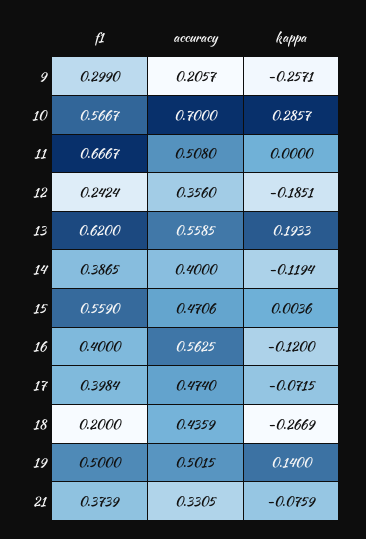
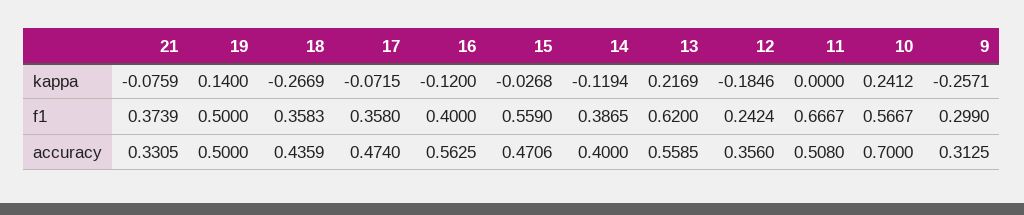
  {
    "f1": {
      "9": 0.299,
      "10": 0.5667,
      "11": 0.6667,
      "12": 0.2424,
      "13": 0.62,
      "14": 0.3865,
      "15": 0.559,
      "16": 0.4,
-     "17": 0.3984,
+     "17": 0.358,
-     "18": 0.2,
+     "18": 0.3583,
      "19": 0.5,
      "21": 0.3739
    },
    "accuracy": {
-     "9": 0.2057,
+     "9": 0.3125,
      "10": 0.7,
      "11": 0.508,
      "12": 0.356,
      "13": 0.5585,
      "14": 0.4,
      "15": 0.4706,
      "16": 0.5625,
      "17": 0.474,
      "18": 0.4359,
-     "19": 0.5015,
+     "19": 0.5,
      "21": 0.3305
    },
    "kappa": {
      "9": -0.2571,
-     "10": 0.2857,
+     "10": 0.2412,
      "11": 0,
-     "12": -0.1851,
+     "12": -0.1846,
-     "13": 0.1933,
+     "13": 0.2169,
      "14": -0.1194,
-     "15": 0.0036,
+     "15": -0.0268,
      "16": -0.12,
      "17": -0.0715,
      "18": -0.2669,
      "19": 0.14,
      "21": -0.0759
    }
  }

